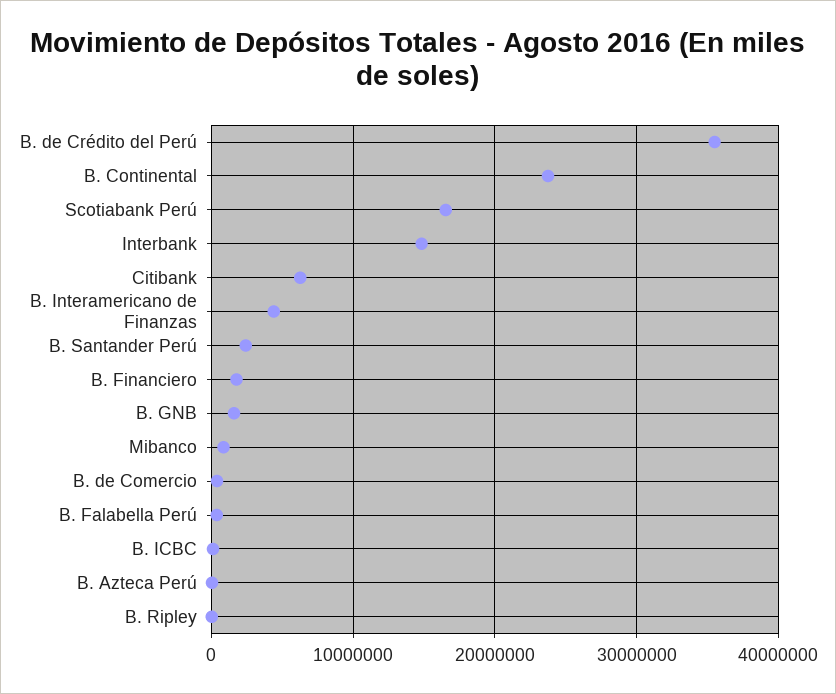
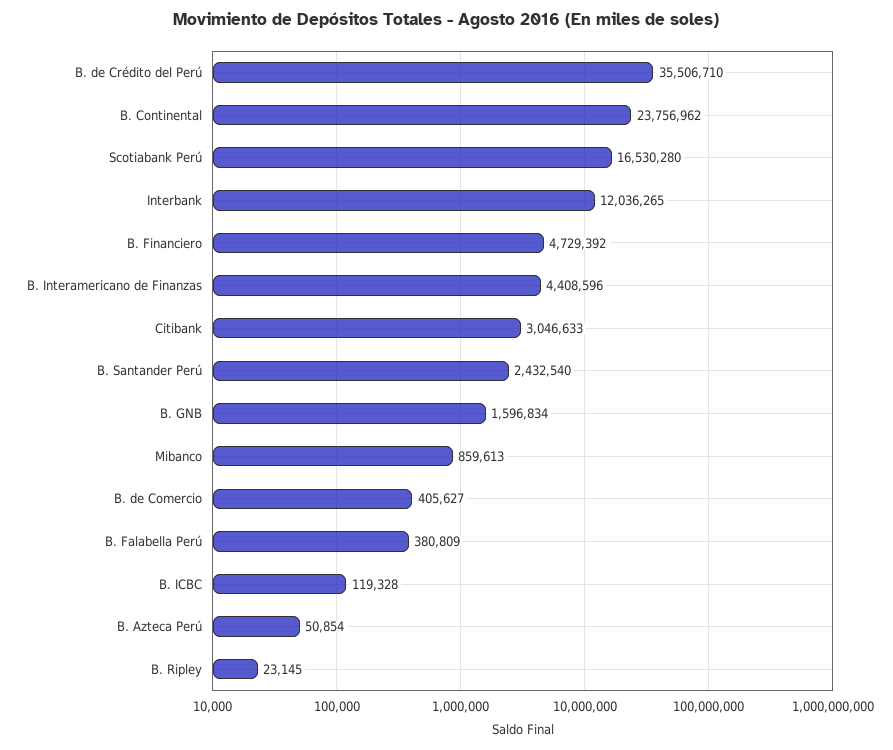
  {
    "B. de Crédito del Perú": 35506710,
    "B. Continental": 23756962,
    "Scotiabank Perú": 16530280,
-   "Interbank": 15000000,
+   "Interbank": 12036265,
-   "Citibank": 6000000,
+   "Citibank": 3046633,
    "B. Interamericano de Finanzas": 4408596,
    "B. Santander Perú": 2432540,
-   "B. Financiero": 2000000,
+   "B. Financiero": 4729392,
    "B. GNB": 1596834,
    "Mibanco": 859613,
    "B. de Comercio": 405627,
    "B. Falabella Perú": 380809,
    "B. ICBC": 119328,
    "B. Azteca Perú": 50854,
    "B. Ripley": 23145
  }

